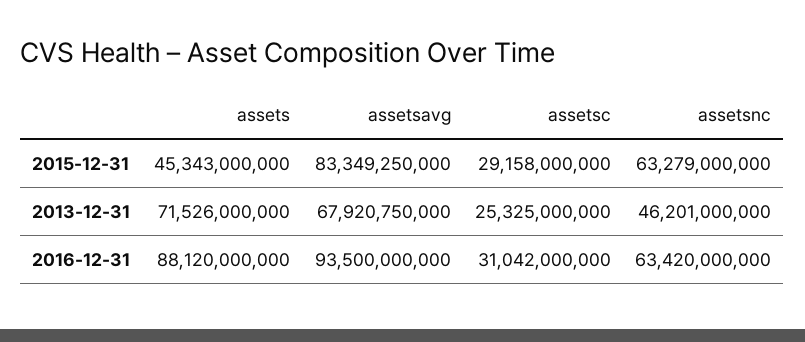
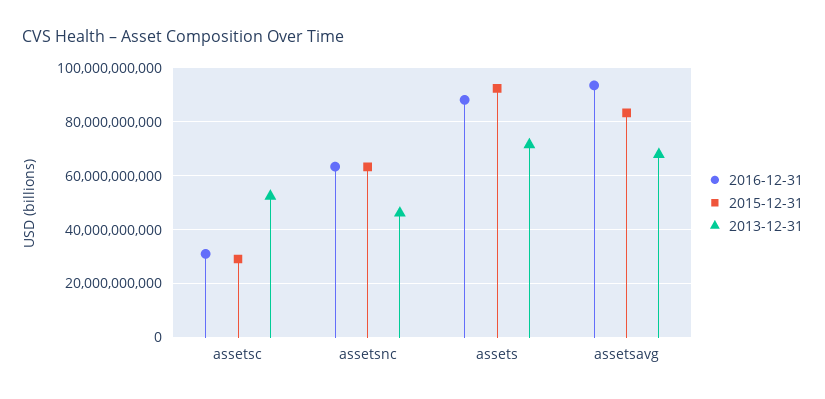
  {
    "2015-12-31": {
-     "assets": 45343000000,
+     "assets": 92500000000,
      "assetsavg": 83349250000,
      "assetsc": 29158000000,
      "assetsnc": 63279000000
    },
    "2013-12-31": {
      "assets": 71526000000,
      "assetsavg": 67920750000,
-     "assetsc": 25325000000,
+     "assetsc": 52500000000,
      "assetsnc": 46201000000
    },
    "2016-12-31": {
      "assets": 88120000000,
      "assetsavg": 93500000000,
      "assetsc": 31042000000,
      "assetsnc": 63420000000
    }
  }

